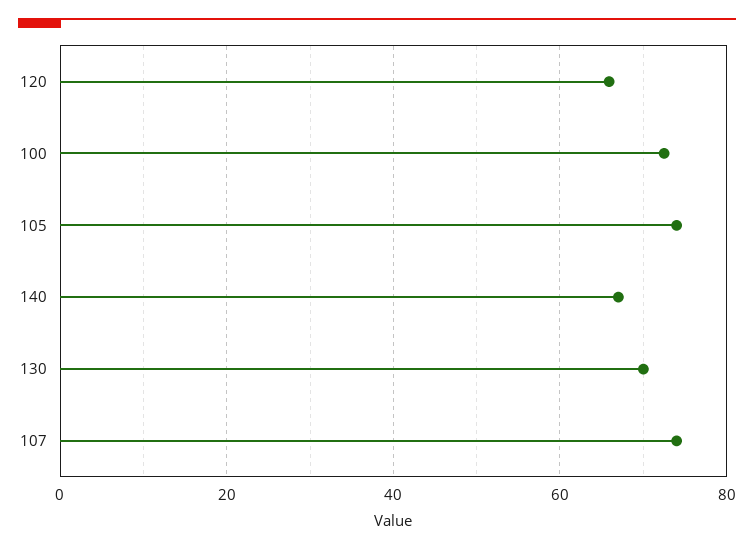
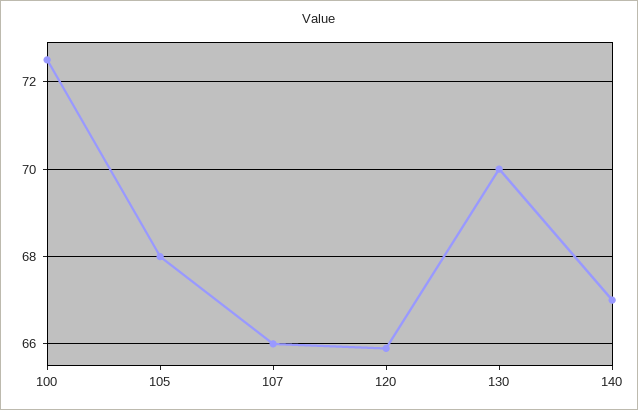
  {
    "120": 66,
    "100": 72.5,
-   "105": 74,
+   "105": 68,
    "140": 67,
    "130": 70,
-   "107": 74
+   "107": 66
  }

